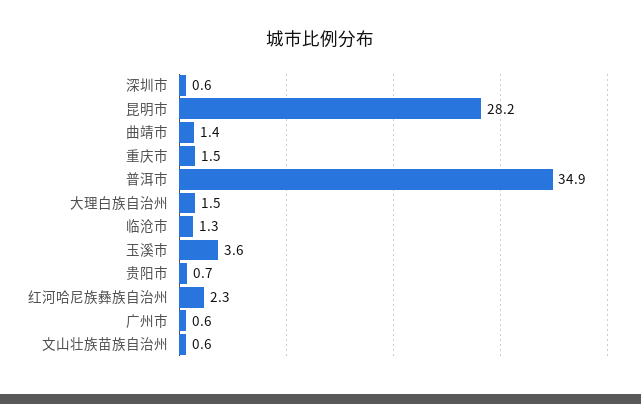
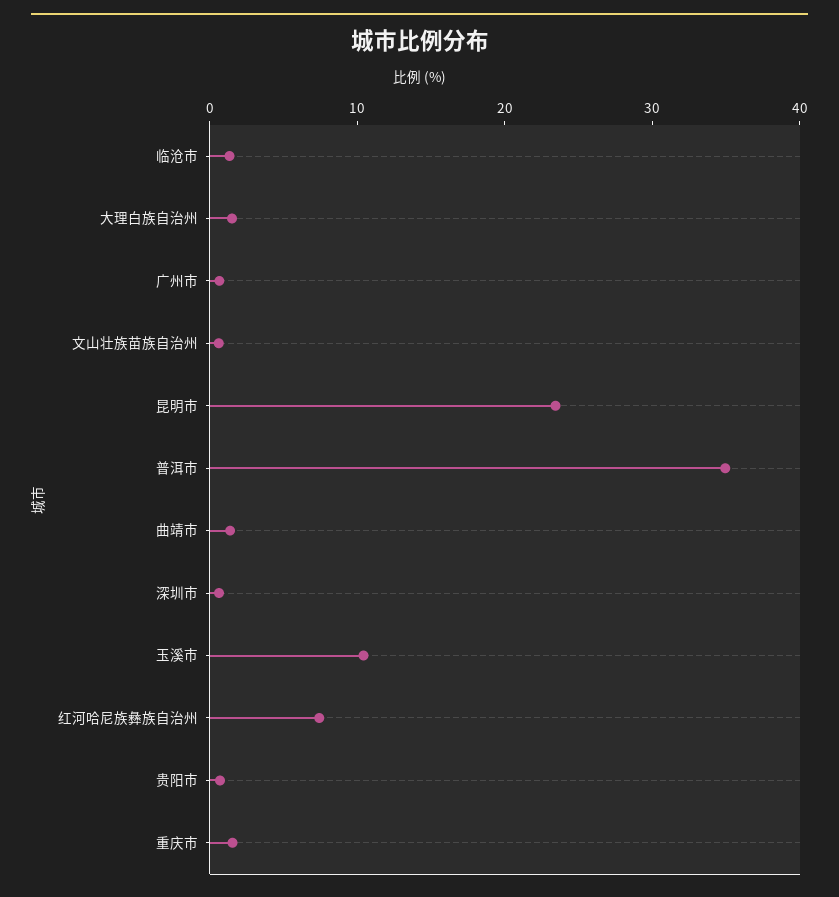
  {
    "深圳市": 0.6,
-   "昆明市": 28.2,
+   "昆明市": 24,
    "曲靖市": 1.4,
    "重庆市": 1.5,
    "普洱市": 34.9,
    "大理白族自治州": 1.5,
    "临沧市": 1.3,
-   "玉溪市": 3.6,
+   "玉溪市": 10,
    "贵阳市": 0.7,
-   "红河哈尼族彝族自治州": 2.3,
+   "红河哈尼族彝族自治州": 8,
    "广州市": 0.6,
    "文山壮族苗族自治州": 0.6
  }

